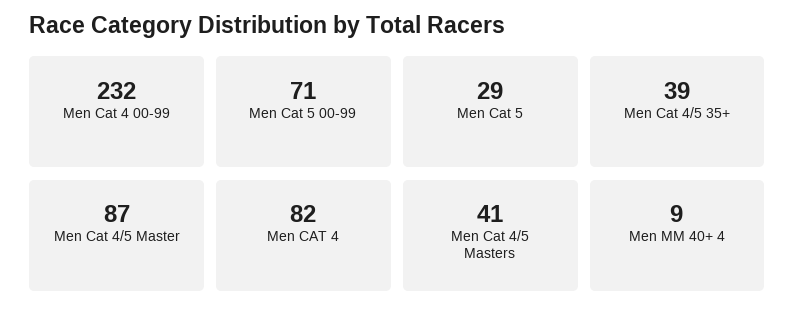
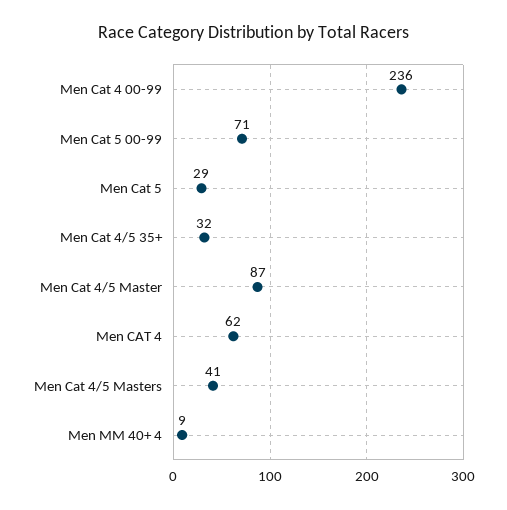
  {
-   "Men Cat 4 00-99": 232,
+   "Men Cat 4 00-99": 236,
    "Men Cat 5 00-99": 71,
    "Men Cat 5": 29,
-   "Men Cat 4/5 35+": 39,
+   "Men Cat 4/5 35+": 32,
    "Men Cat 4/5 Master": 87,
-   "Men CAT 4": 82,
+   "Men CAT 4": 62,
    "Men Cat 4/5 Masters": 41,
    "Men MM 40+ 4": 9
  }

